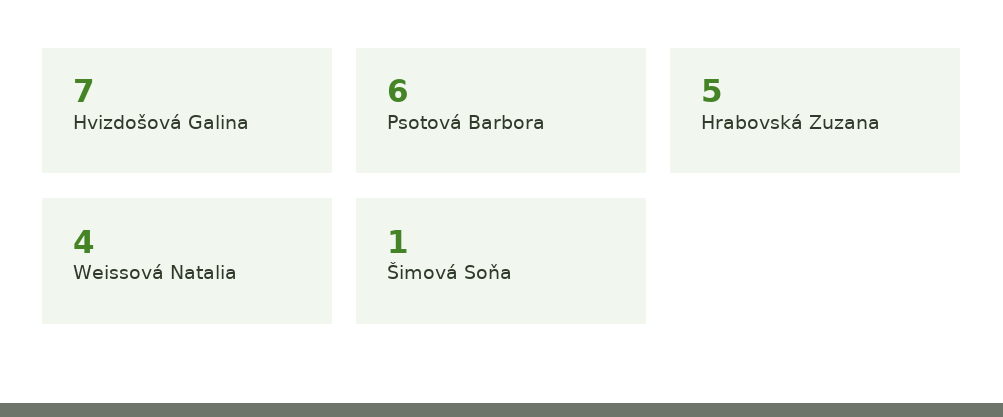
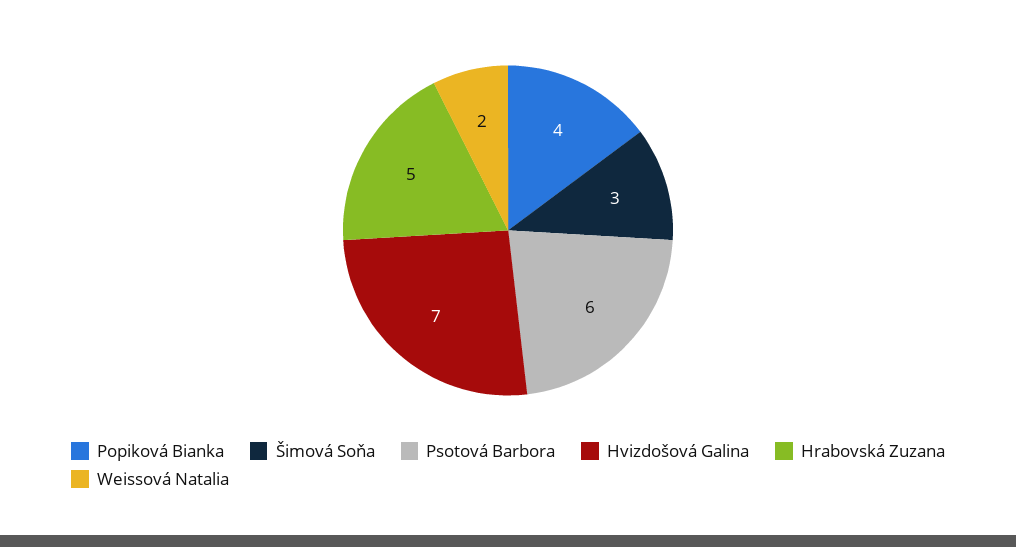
  {
    "Hvizdošová Galina": 7,
    "Psotová Barbora": 6,
    "Hrabovská Zuzana": 5,
-   "Weissová Natalia": 4,
+   "Weissová Natalia": 2,
-   "Šimová Soňa": 1
+   "Šimová Soňa": 3,
+   "Popiková Bianka": 4
  }

